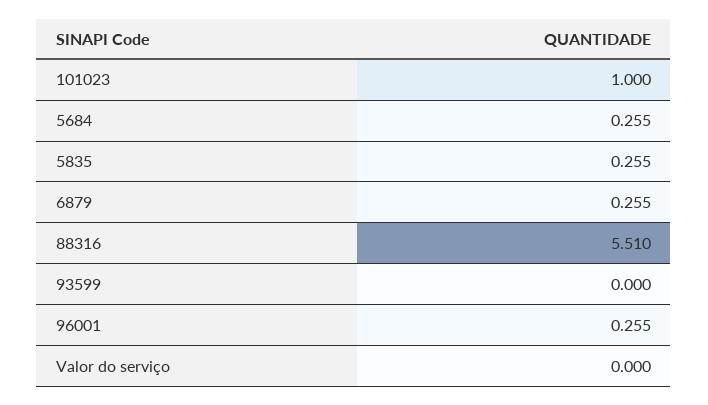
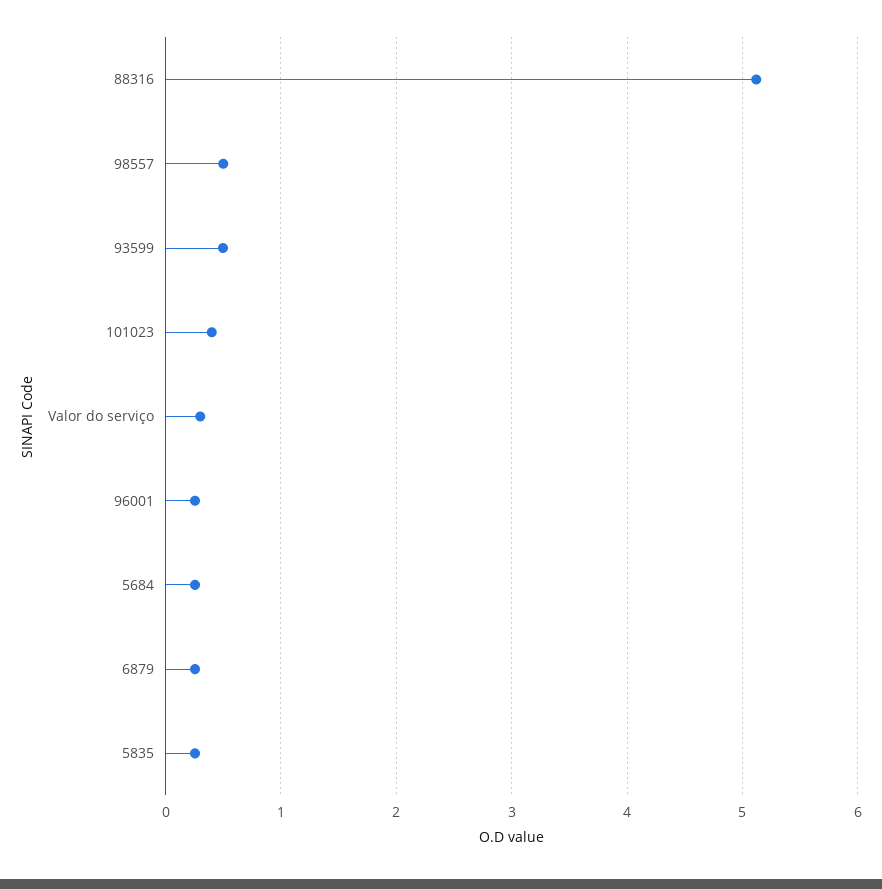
  {
-   "101023": 1,
+   "101023": 0.4,
    "5684": 0.255,
    "5835": 0.255,
    "6879": 0.255,
-   "88316": 5.51,
+   "88316": 5.1,
-   "93599": 0,
+   "93599": 0.5,
    "96001": 0.255,
-   "Valor do serviço": 0
+   "Valor do serviço": 0.3,
+   "98557": 0.5
  }

